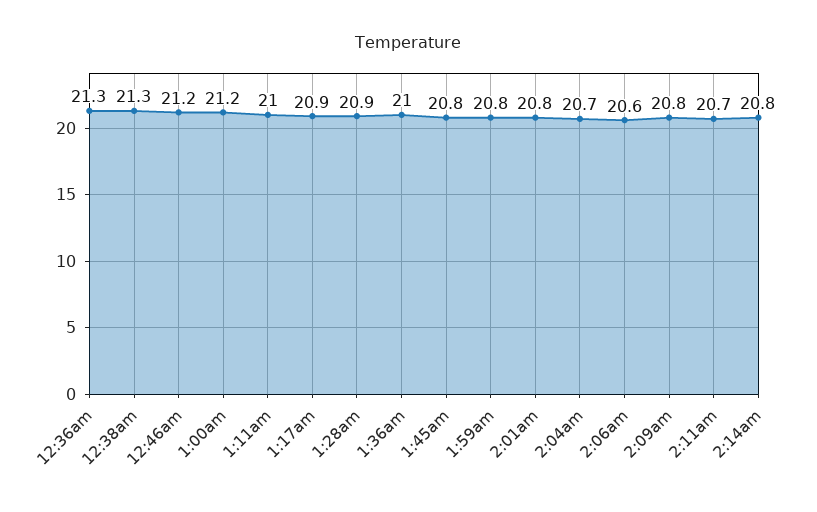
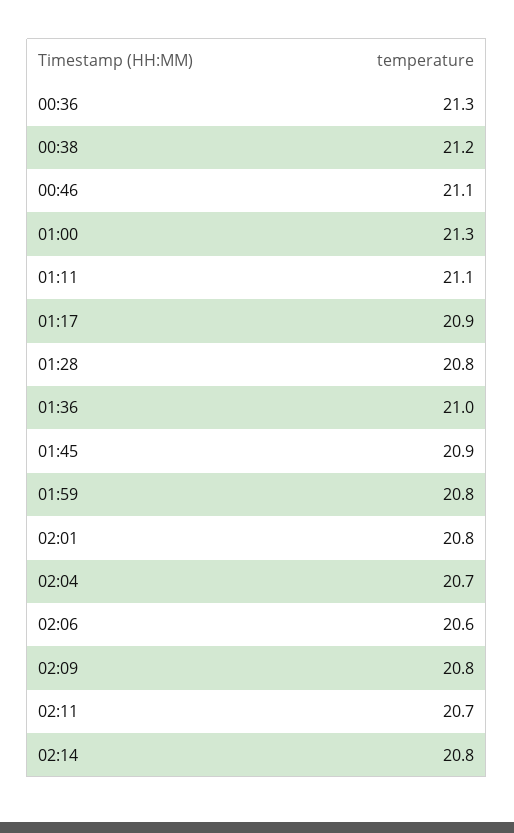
  {
    "12:36am": 21.3,
-   "12:38am": 21.3,
+   "12:38am": 21.2,
-   "12:46am": 21.2,
+   "12:46am": 21.1,
-   "1:00am": 21.2,
+   "1:00am": 21.3,
-   "1:11am": 21,
+   "1:11am": 21.1,
    "1:17am": 20.9,
-   "1:28am": 20.9,
+   "1:28am": 20.8,
    "1:36am": 21,
-   "1:45am": 20.8,
+   "1:45am": 20.9,
    "1:59am": 20.8,
    "2:01am": 20.8,
    "2:04am": 20.7,
    "2:06am": 20.6,
    "2:09am": 20.8,
    "2:11am": 20.7,
    "2:14am": 20.8
  }

